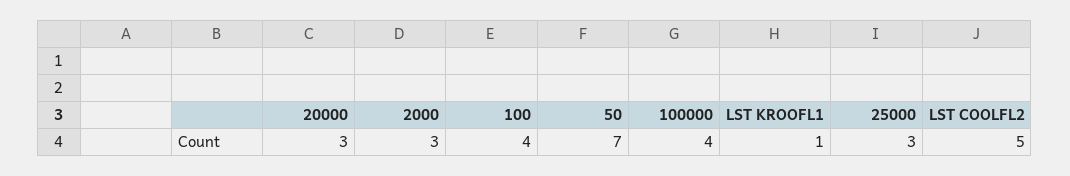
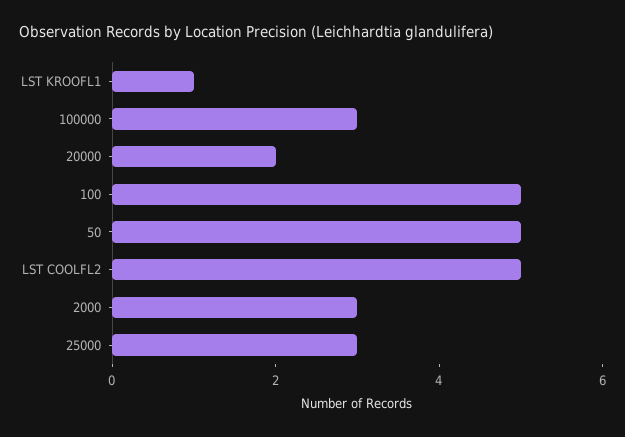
  {
-   "20000": 3,
+   "20000": 2,
    "2000": 3,
-   "100": 4,
+   "100": 5,
-   "50": 7,
+   "50": 5,
-   "100000": 4,
+   "100000": 3,
    "LST KROOFL1": 1,
    "25000": 3,
    "LST COOLFL2": 5
  }

